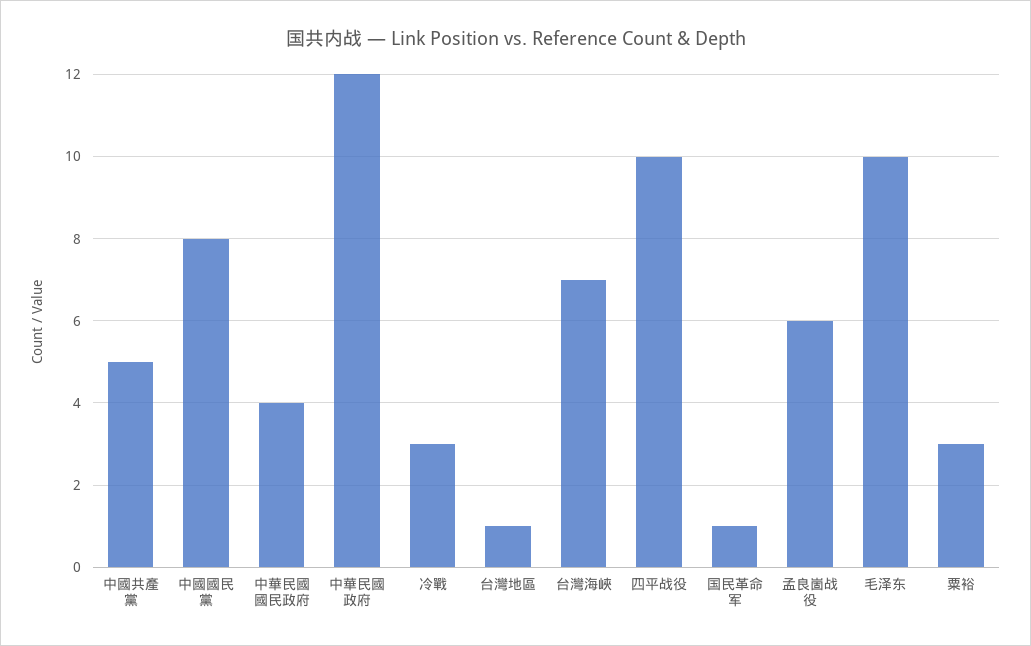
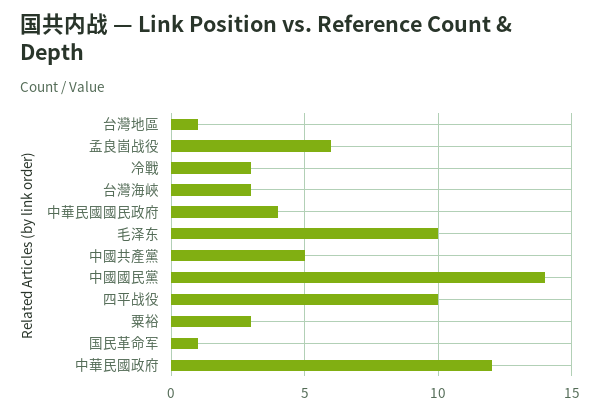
  {
    "中國共產黨": 5,
-   "中國國民黨": 8,
+   "中國國民黨": 14,
    "中華民國國民政府": 4,
    "中華民國政府": 12,
    "冷戰": 3,
    "台灣地區": 1,
-   "台灣海峽": 7,
+   "台灣海峽": 3,
    "四平战役": 10,
    "国民革命军": 1,
    "孟良崮战役": 6,
    "毛泽东": 10,
    "粟裕": 3
  }

